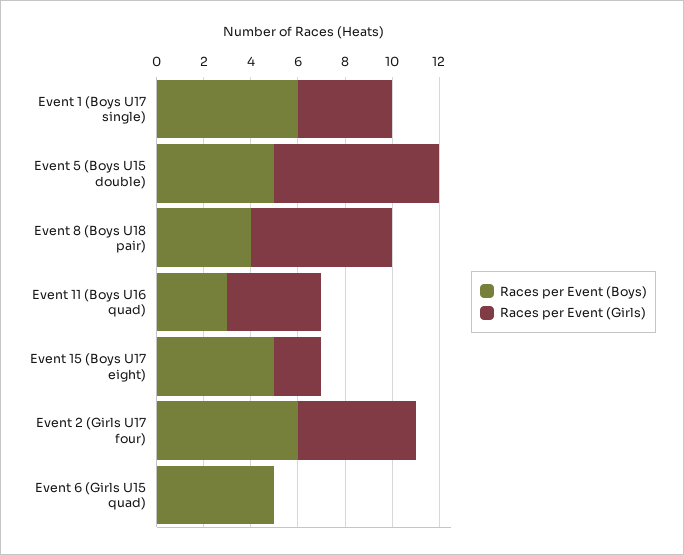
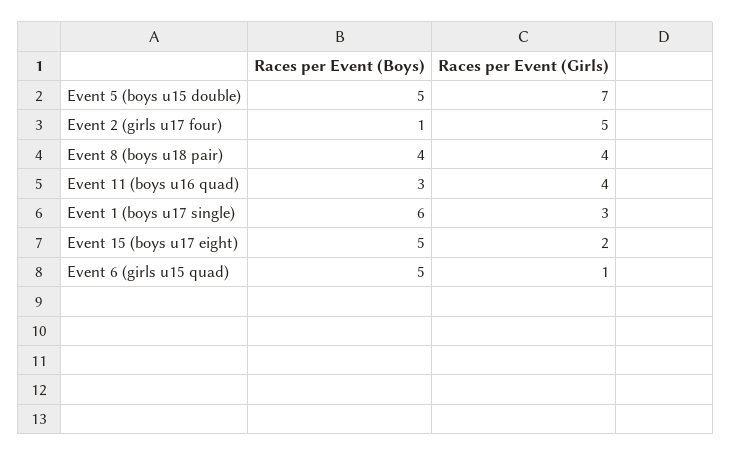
  {
    "Races per Event (Boys)": {
      "Event 1 (Boys U17 single)": 6,
      "Event 5 (Boys U15 double)": 5,
      "Event 8 (Boys U18 pair)": 4,
      "Event 11 (Boys U16 quad)": 3,
      "Event 15 (Boys U17 eight)": 5,
-     "Event 2 (Girls U17 four)": 6,
+     "Event 2 (Girls U17 four)": 1,
      "Event 6 (Girls U15 quad)": 5
    },
    "Races per Event (Girls)": {
-     "Event 1 (Boys U17 single)": 4,
+     "Event 1 (Boys U17 single)": 3,
      "Event 5 (Boys U15 double)": 7,
-     "Event 8 (Boys U18 pair)": 6,
+     "Event 8 (Boys U18 pair)": 4,
      "Event 11 (Boys U16 quad)": 4,
      "Event 15 (Boys U17 eight)": 2,
      "Event 2 (Girls U17 four)": 5,
-     "Event 6 (Girls U15 quad)": 0
+     "Event 6 (Girls U15 quad)": 1
    }
  }

